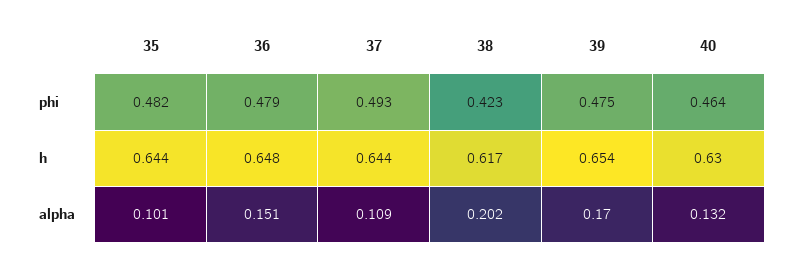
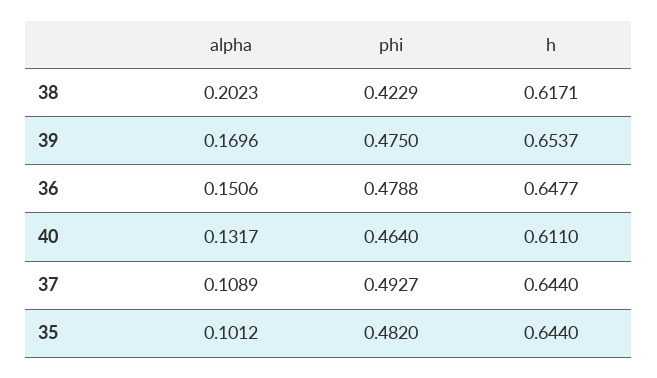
  {
    "35": {
      "phi": 0.482,
      "h": 0.644,
      "alpha": 0.1012
    },
    "36": {
      "phi": 0.4788,
      "h": 0.6477,
      "alpha": 0.1506
    },
    "37": {
      "phi": 0.4927,
      "h": 0.644,
      "alpha": 0.1089
    },
    "38": {
      "phi": 0.4229,
      "h": 0.6171,
      "alpha": 0.2023
    },
    "39": {
      "phi": 0.475,
      "h": 0.6537,
      "alpha": 0.1696
    },
    "40": {
      "phi": 0.464,
-     "h": 0.63,
+     "h": 0.611,
      "alpha": 0.1317
    }
  }

